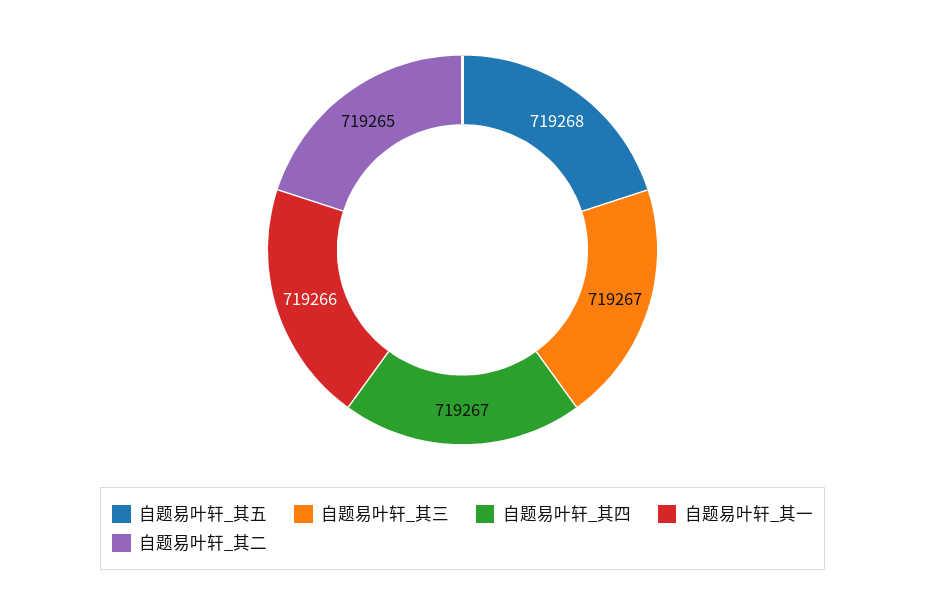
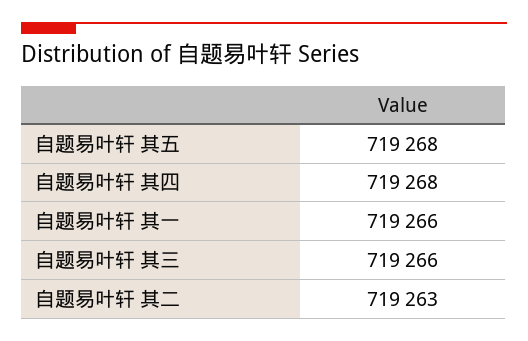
  {
    "自题易叶轩_其五": 719268,
-   "自题易叶轩_其三": 719267,
+   "自题易叶轩_其三": 719266,
-   "自题易叶轩_其四": 719267,
+   "自题易叶轩_其四": 719268,
    "自题易叶轩_其一": 719266,
-   "自题易叶轩_其二": 719265
+   "自题易叶轩_其二": 719263
  }

